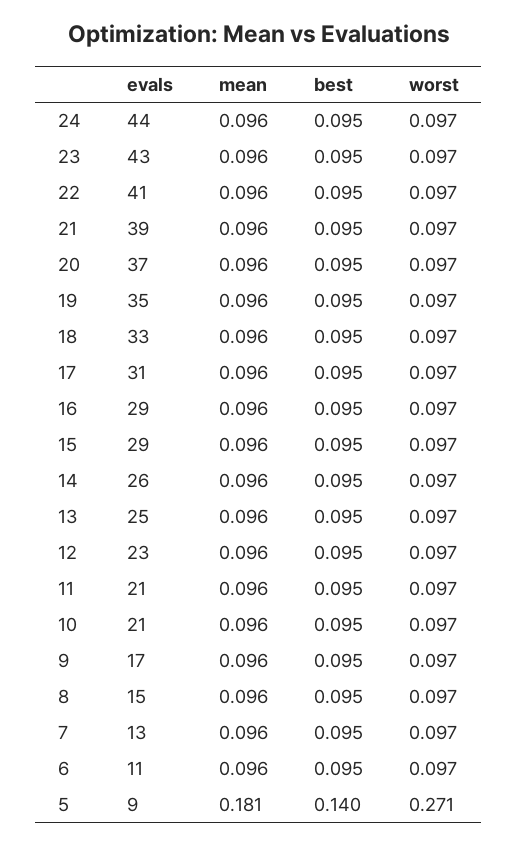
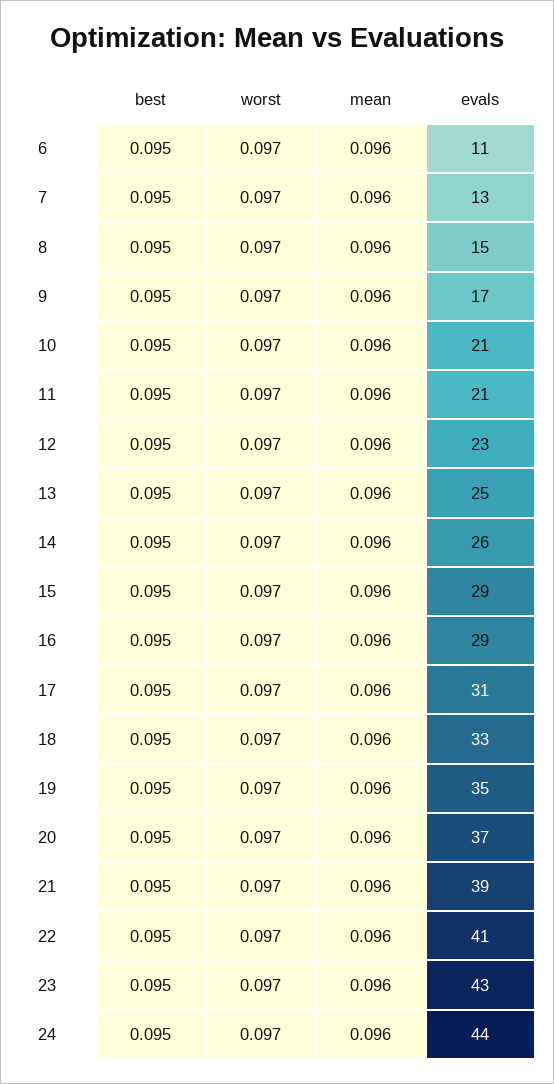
  {
    "evals": {
      "24": 44,
      "23": 43,
      "22": 41,
      "21": 39,
      "20": 37,
      "19": 35,
      "18": 33,
      "17": 31,
      "16": 29,
      "15": 29,
      "14": 26,
      "13": 25,
      "12": 23,
      "11": 21,
      "10": 21,
      "9": 17,
      "8": 15,
      "7": 13,
-     "6": 11,
+     "6": 11
-     "5": 9
    },
    "mean": {
      "24": 0.096,
      "23": 0.096,
      "22": 0.096,
      "21": 0.096,
      "20": 0.096,
      "19": 0.096,
      "18": 0.096,
      "17": 0.096,
      "16": 0.096,
      "15": 0.096,
      "14": 0.096,
      "13": 0.096,
      "12": 0.096,
      "11": 0.096,
      "10": 0.096,
      "9": 0.096,
      "8": 0.096,
      "7": 0.096,
-     "6": 0.096,
+     "6": 0.096
-     "5": 0.181
    },
    "best": {
      "24": 0.095,
      "23": 0.095,
      "22": 0.095,
      "21": 0.095,
      "20": 0.095,
      "19": 0.095,
      "18": 0.095,
      "17": 0.095,
      "16": 0.095,
      "15": 0.095,
      "14": 0.095,
      "13": 0.095,
      "12": 0.095,
      "11": 0.095,
      "10": 0.095,
      "9": 0.095,
      "8": 0.095,
      "7": 0.095,
-     "6": 0.095,
+     "6": 0.095
-     "5": 0.14
    },
    "worst": {
      "24": 0.097,
      "23": 0.097,
      "22": 0.097,
      "21": 0.097,
      "20": 0.097,
      "19": 0.097,
      "18": 0.097,
      "17": 0.097,
      "16": 0.097,
      "15": 0.097,
      "14": 0.097,
      "13": 0.097,
      "12": 0.097,
      "11": 0.097,
      "10": 0.097,
      "9": 0.097,
      "8": 0.097,
      "7": 0.097,
-     "6": 0.097,
+     "6": 0.097
-     "5": 0.271
    }
  }

